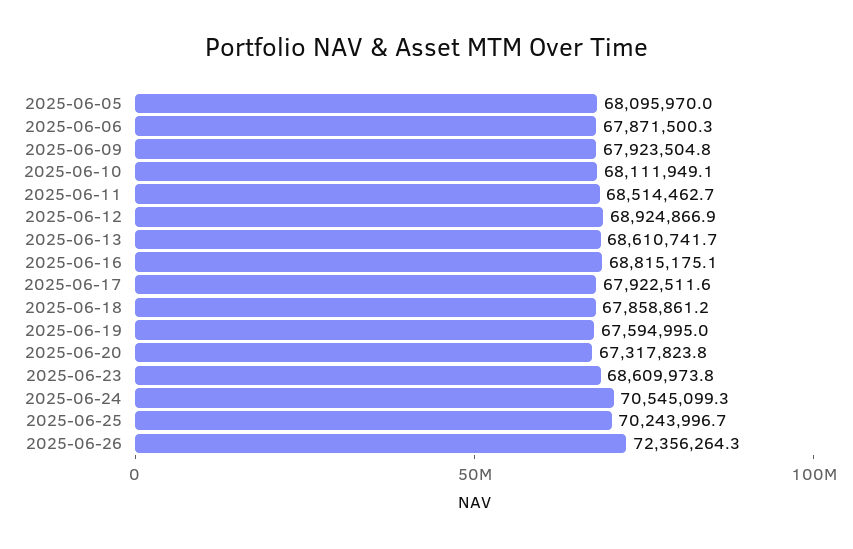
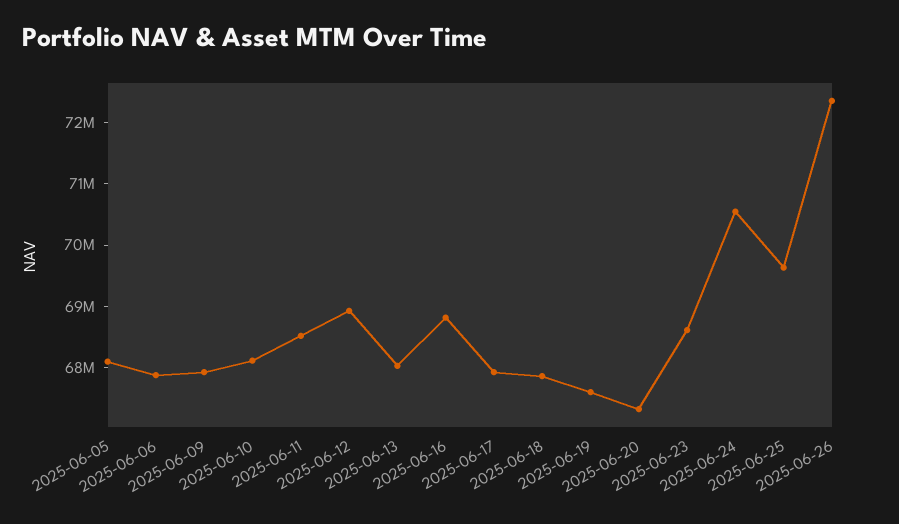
  {
    "2025-06-05": 68095970,
    "2025-06-06": 67871500.3,
    "2025-06-09": 67923504.8,
    "2025-06-10": 68111949.1,
    "2025-06-11": 68514462.7,
    "2025-06-12": 68924866.9,
-   "2025-06-13": 68610741.7,
+   "2025-06-13": 68000000,
    "2025-06-16": 68815175.1,
    "2025-06-17": 67922511.6,
    "2025-06-18": 67858861.2,
    "2025-06-19": 67594995,
    "2025-06-20": 67317823.8,
    "2025-06-23": 68609973.8,
    "2025-06-24": 70545099.3,
-   "2025-06-25": 70243996.7,
+   "2025-06-25": 69600000,
    "2025-06-26": 72356264.3
  }

